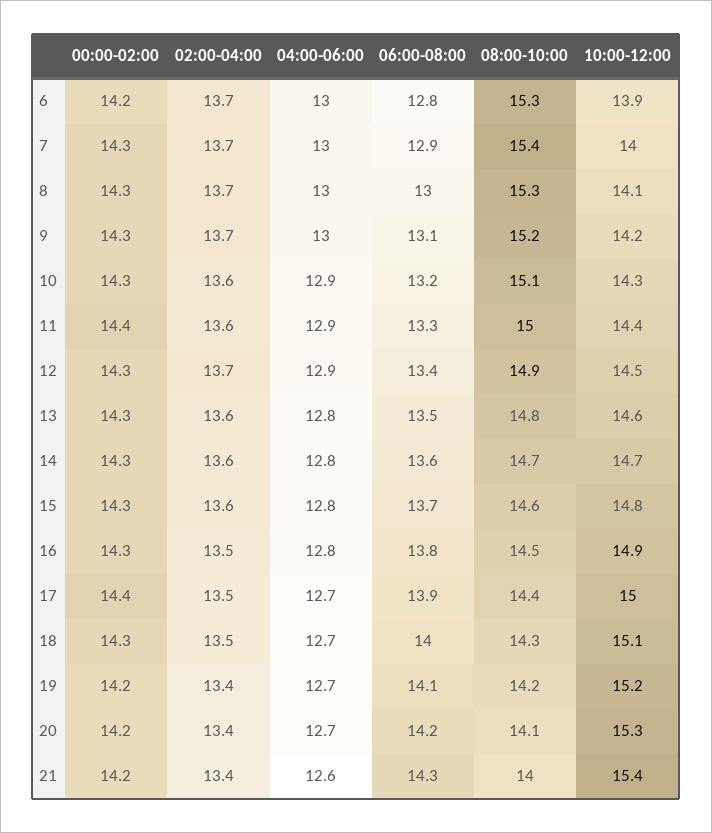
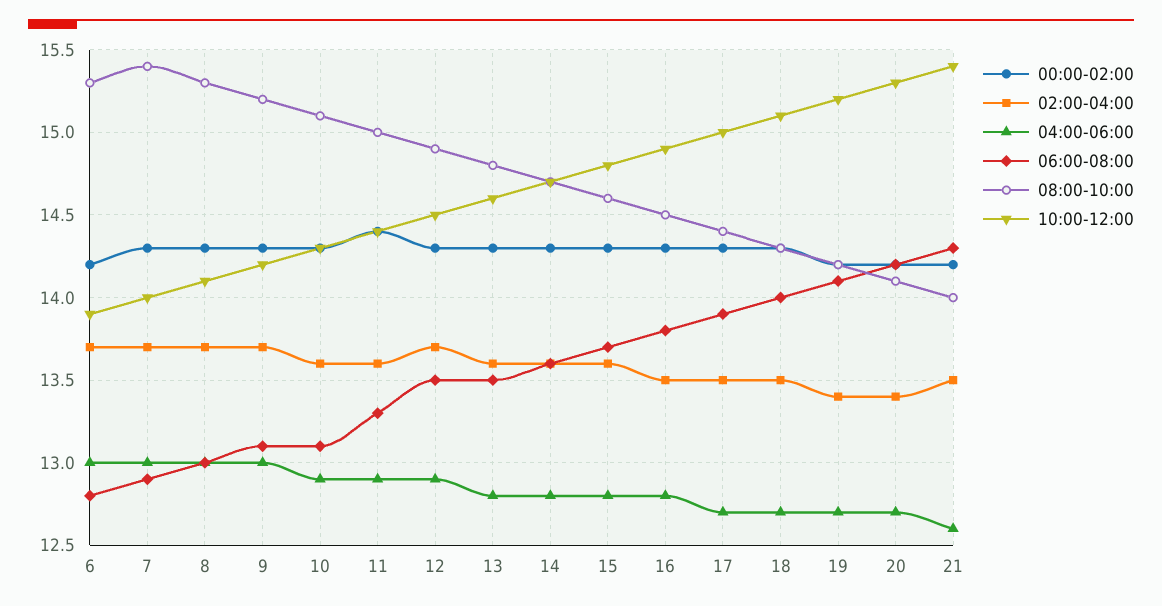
  {
    "00:00-02:00": {
      "6": 14.2,
      "7": 14.3,
      "8": 14.3,
      "9": 14.3,
      "10": 14.3,
      "11": 14.4,
      "12": 14.3,
      "13": 14.3,
      "14": 14.3,
      "15": 14.3,
      "16": 14.3,
-     "17": 14.4,
+     "17": 14.3,
      "18": 14.3,
      "19": 14.2,
      "20": 14.2,
      "21": 14.2
    },
    "02:00-04:00": {
      "6": 13.7,
      "7": 13.7,
      "8": 13.7,
      "9": 13.7,
      "10": 13.6,
      "11": 13.6,
      "12": 13.7,
      "13": 13.6,
      "14": 13.6,
      "15": 13.6,
      "16": 13.5,
      "17": 13.5,
      "18": 13.5,
      "19": 13.4,
      "20": 13.4,
-     "21": 13.4
+     "21": 13.5
    },
    "04:00-06:00": {
      "6": 13,
      "7": 13,
      "8": 13,
      "9": 13,
      "10": 12.9,
      "11": 12.9,
      "12": 12.9,
      "13": 12.8,
      "14": 12.8,
      "15": 12.8,
      "16": 12.8,
      "17": 12.7,
      "18": 12.7,
      "19": 12.7,
      "20": 12.7,
      "21": 12.6
    },
    "06:00-08:00": {
      "6": 12.8,
      "7": 12.9,
      "8": 13,
      "9": 13.1,
-     "10": 13.2,
+     "10": 13.1,
      "11": 13.3,
-     "12": 13.4,
+     "12": 13.5,
      "13": 13.5,
      "14": 13.6,
      "15": 13.7,
      "16": 13.8,
      "17": 13.9,
      "18": 14,
      "19": 14.1,
      "20": 14.2,
      "21": 14.3
    },
    "08:00-10:00": {
      "6": 15.3,
      "7": 15.4,
      "8": 15.3,
      "9": 15.2,
      "10": 15.1,
      "11": 15,
      "12": 14.9,
      "13": 14.8,
      "14": 14.7,
      "15": 14.6,
      "16": 14.5,
      "17": 14.4,
      "18": 14.3,
      "19": 14.2,
      "20": 14.1,
      "21": 14
    },
    "10:00-12:00": {
      "6": 13.9,
      "7": 14,
      "8": 14.1,
      "9": 14.2,
      "10": 14.3,
      "11": 14.4,
      "12": 14.5,
      "13": 14.6,
      "14": 14.7,
      "15": 14.8,
      "16": 14.9,
      "17": 15,
      "18": 15.1,
      "19": 15.2,
      "20": 15.3,
      "21": 15.4
    }
  }

